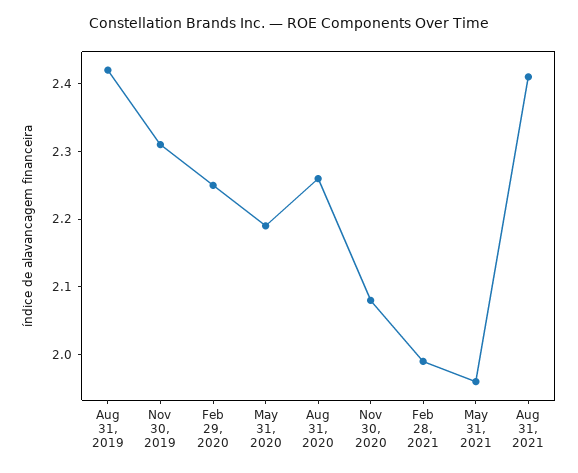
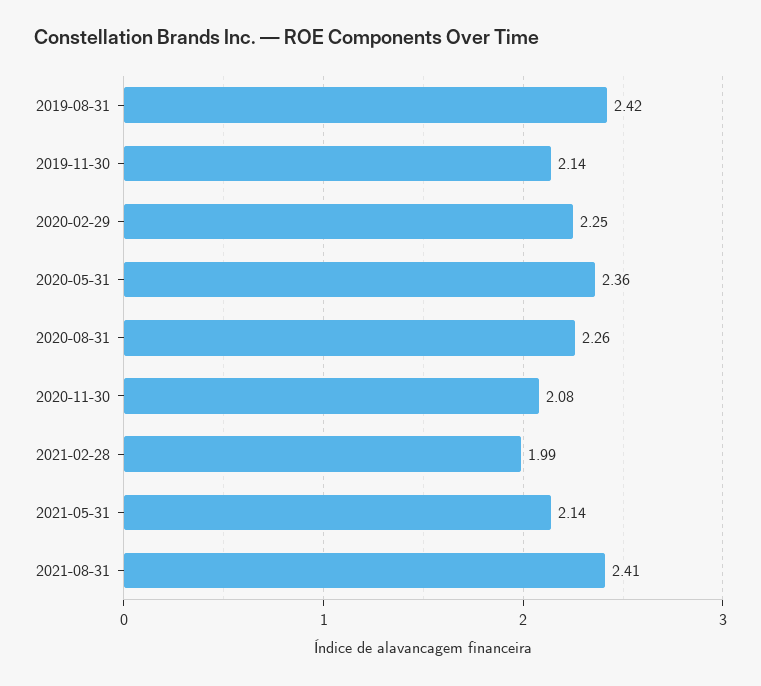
  {
    "Aug 31, 2019": 2.42,
-   "Nov 30, 2019": 2.3,
+   "Nov 30, 2019": 2.14,
    "Feb 29, 2020": 2.25,
-   "May 31, 2020": 2.2,
+   "May 31, 2020": 2.36,
    "Aug 31, 2020": 2.26,
    "Nov 30, 2020": 2.08,
    "Feb 28, 2021": 1.99,
-   "May 31, 2021": 1.95,
+   "May 31, 2021": 2.14,
    "Aug 31, 2021": 2.41
  }

